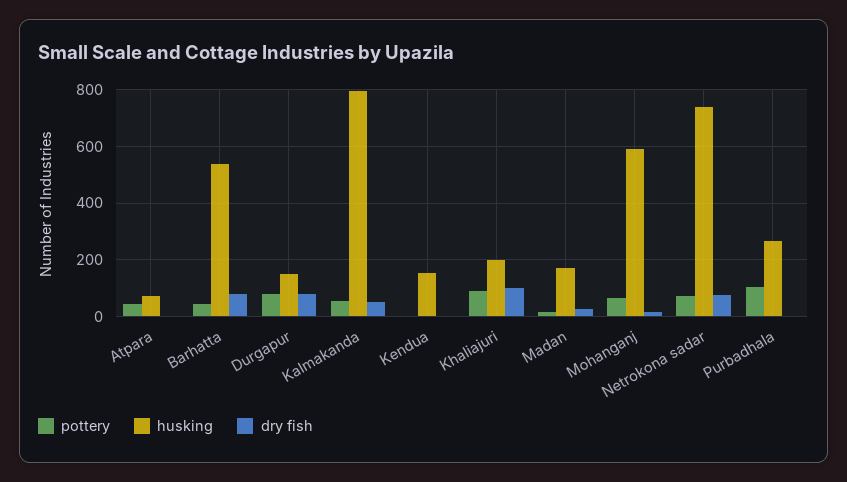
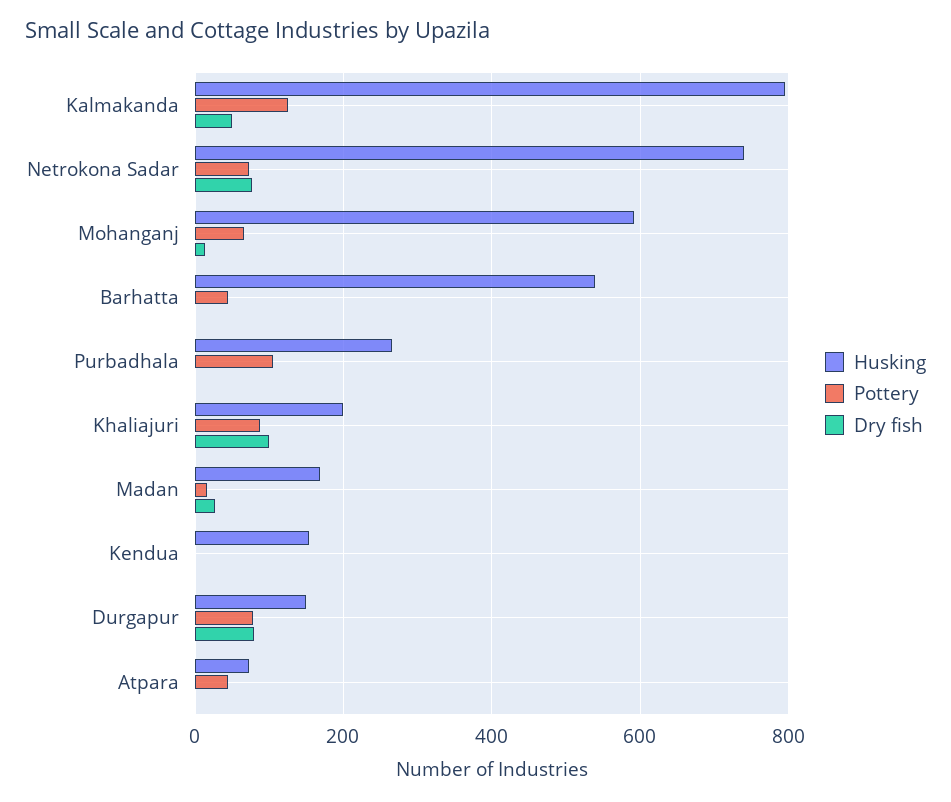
  {
    "pottery": {
      "Atpara": 40,
      "Barhatta": 40,
      "Durgapur": 80,
-     "Kalmakanda": 50,
+     "Kalmakanda": 120,
      "Kendua": 0,
      "Khaliajuri": 80,
      "Madan": 20,
      "Mohanganj": 60,
      "Netrokona sadar": 80,
      "Purbadhala": 100
    },
    "husking": {
      "Atpara": 80,
      "Barhatta": 540,
      "Durgapur": 160,
      "Kalmakanda": 800,
      "Kendua": 160,
      "Khaliajuri": 200,
      "Madan": 160,
      "Mohanganj": 600,
      "Netrokona sadar": 740,
      "Purbadhala": 260
    },
    "dry fish": {
      "Atpara": 0,
-     "Barhatta": 75,
+     "Barhatta": 0,
      "Durgapur": 80,
      "Kalmakanda": 60,
      "Kendua": 0,
      "Khaliajuri": 100,
      "Madan": 20,
      "Mohanganj": 20,
      "Netrokona sadar": 80,
      "Purbadhala": 0
    }
  }

